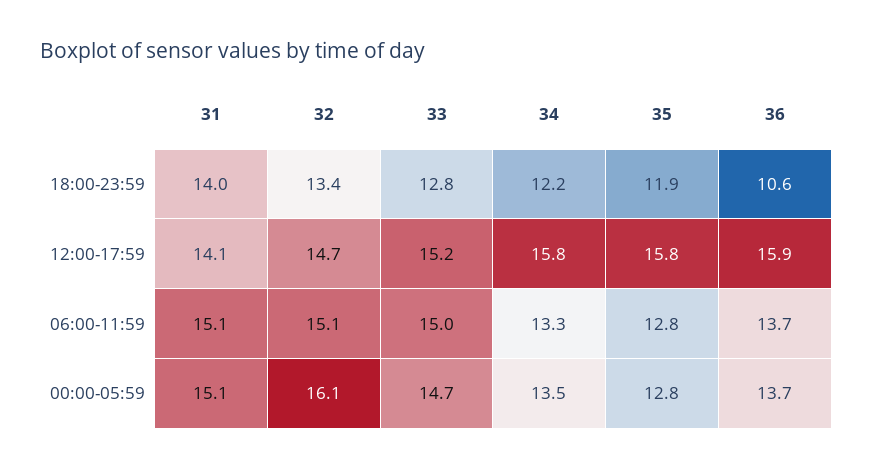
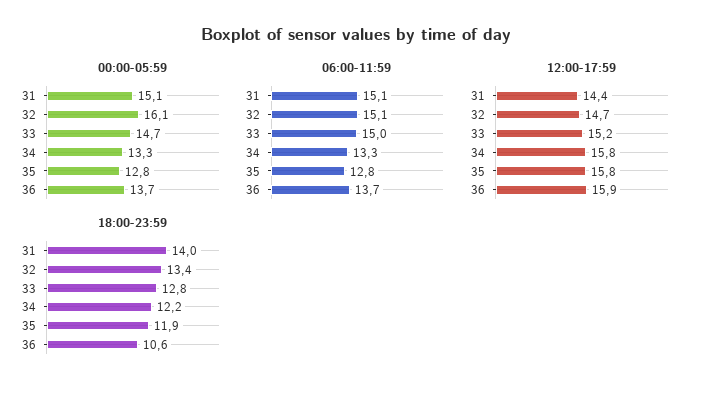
  {
    "18:00-23:59": {
      "31": 14,
      "32": 13.4,
      "33": 12.8,
      "34": 12.2,
      "35": 11.9,
      "36": 10.6
    },
    "12:00-17:59": {
-     "31": 14.1,
+     "31": 14.4,
      "32": 14.7,
      "33": 15.2,
      "34": 15.8,
      "35": 15.8,
      "36": 15.9
    },
    "06:00-11:59": {
      "31": 15.1,
      "32": 15.1,
      "33": 15,
      "34": 13.3,
      "35": 12.8,
      "36": 13.7
    },
    "00:00-05:59": {
      "31": 15.1,
      "32": 16.1,
      "33": 14.7,
-     "34": 13.5,
+     "34": 13.3,
      "35": 12.8,
      "36": 13.7
    }
  }

